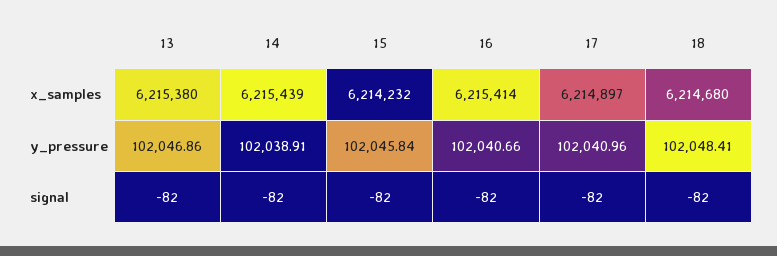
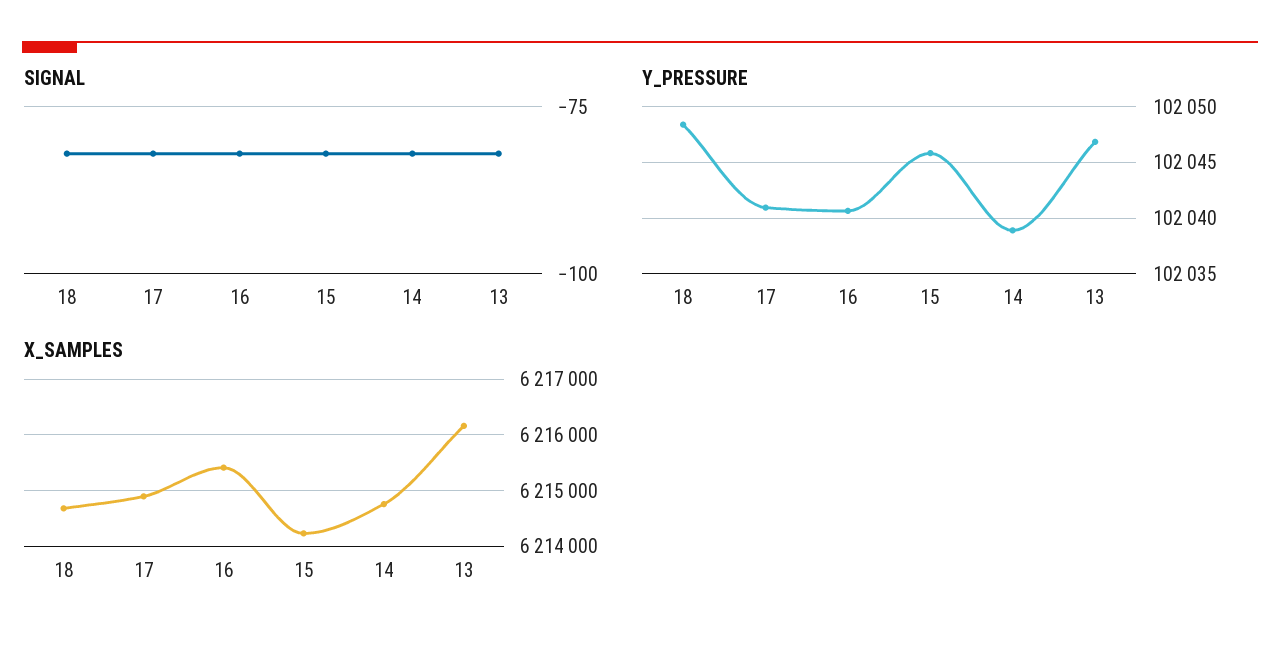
  {
    "x_samples": {
-     "13": 6215380,
+     "13": 6216200,
-     "14": 6215439,
+     "14": 6214800,
      "15": 6214232,
      "16": 6215414,
      "17": 6214897,
      "18": 6214680
    },
    "y_pressure": {
      "13": 102046.86,
      "14": 102038.91,
      "15": 102045.84,
      "16": 102040.66,
      "17": 102040.96,
      "18": 102048.41
    },
    "signal": {
      "13": -82,
      "14": -82,
      "15": -82,
      "16": -82,
      "17": -82,
      "18": -82
    }
  }

